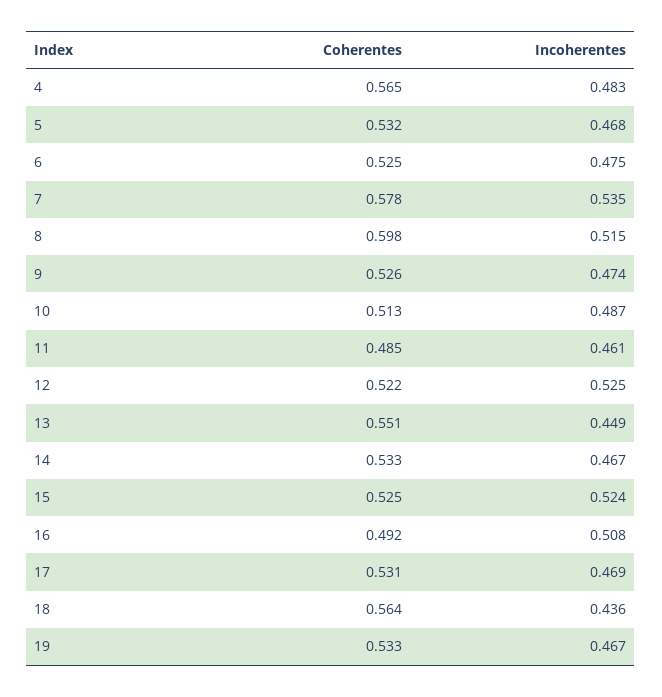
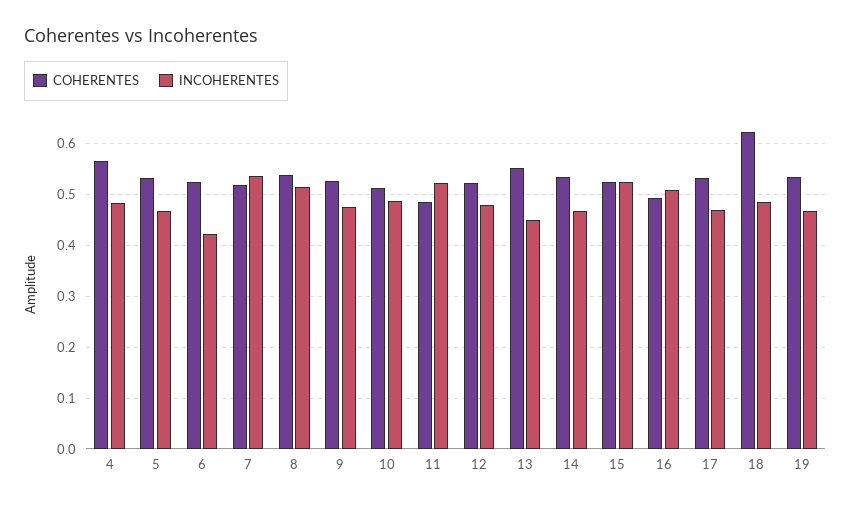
  {
    "Coherentes": {
      "4": 0.565,
      "5": 0.532,
      "6": 0.525,
-     "7": 0.578,
+     "7": 0.52,
-     "8": 0.598,
+     "8": 0.54,
      "9": 0.526,
      "10": 0.513,
      "11": 0.485,
      "12": 0.522,
      "13": 0.551,
      "14": 0.533,
      "15": 0.525,
      "16": 0.492,
      "17": 0.531,
-     "18": 0.564,
+     "18": 0.62,
      "19": 0.533
    },
    "Incoherentes": {
      "4": 0.483,
      "5": 0.468,
-     "6": 0.475,
+     "6": 0.42,
      "7": 0.535,
      "8": 0.515,
      "9": 0.474,
      "10": 0.487,
-     "11": 0.461,
+     "11": 0.52,
-     "12": 0.525,
+     "12": 0.48,
      "13": 0.449,
      "14": 0.467,
      "15": 0.524,
      "16": 0.508,
      "17": 0.469,
-     "18": 0.436,
+     "18": 0.48,
      "19": 0.467
    }
  }

